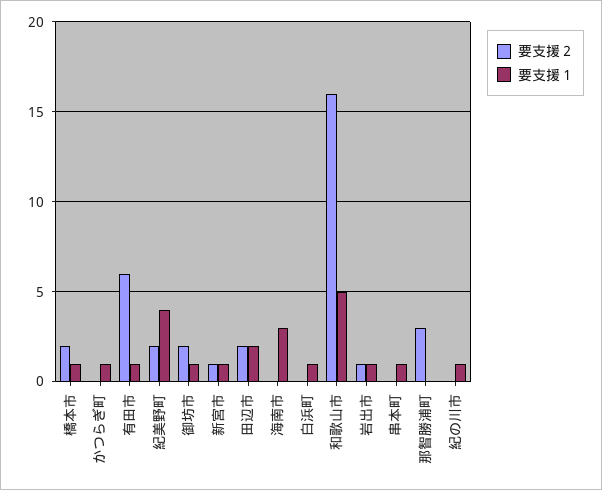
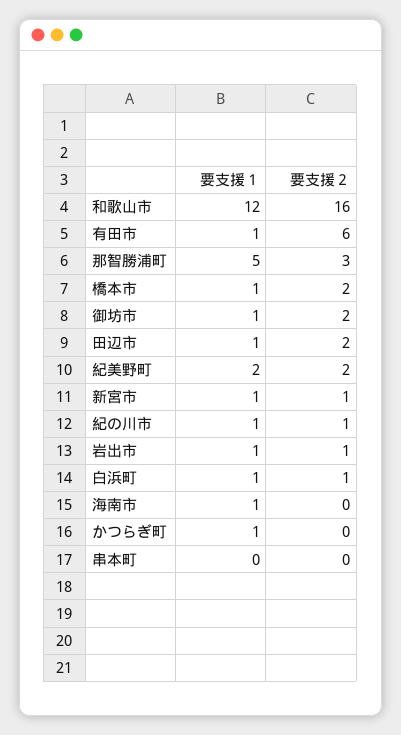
  {
    "要支援２": {
      "橋本市": 2,
      "かつらぎ町": 0,
      "有田市": 6,
      "紀美野町": 2,
      "御坊市": 2,
      "新宮市": 1,
      "田辺市": 2,
      "海南市": 0,
-     "白浜町": 0,
+     "白浜町": 1,
      "和歌山市": 16,
      "岩出市": 1,
      "串本町": 0,
      "那智勝浦町": 3,
-     "紀の川市": 0
+     "紀の川市": 1
    },
    "要支援１": {
      "橋本市": 1,
      "かつらぎ町": 1,
      "有田市": 1,
-     "紀美野町": 4,
+     "紀美野町": 2,
      "御坊市": 1,
      "新宮市": 1,
-     "田辺市": 2,
+     "田辺市": 1,
-     "海南市": 3,
+     "海南市": 1,
      "白浜町": 1,
-     "和歌山市": 5,
+     "和歌山市": 12,
      "岩出市": 1,
-     "串本町": 1,
+     "串本町": 0,
-     "那智勝浦町": 0,
+     "那智勝浦町": 5,
      "紀の川市": 1
    }
  }

